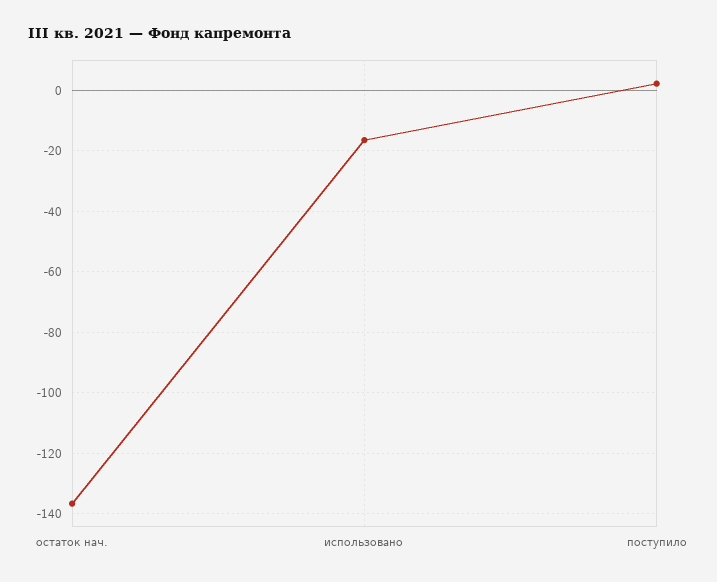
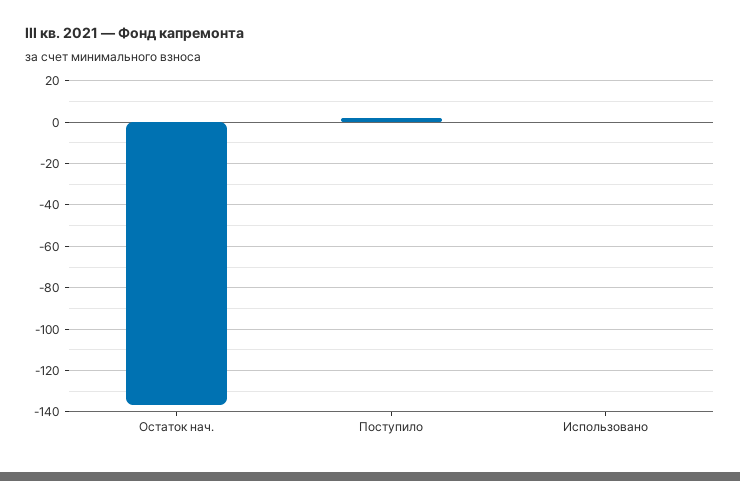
  {
    "остаток нач.": -136,
-   "использовано": -16,
+   "использовано": 0,
    "поступило": 2
  }

